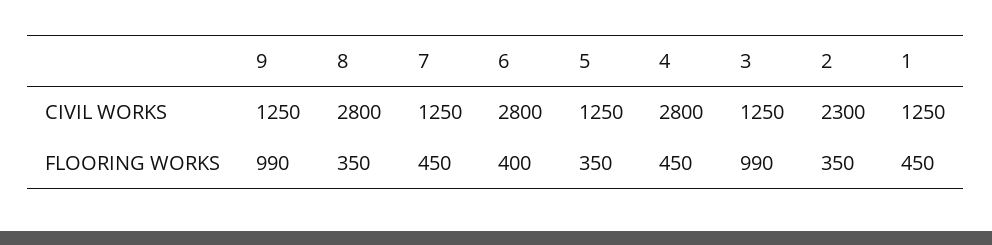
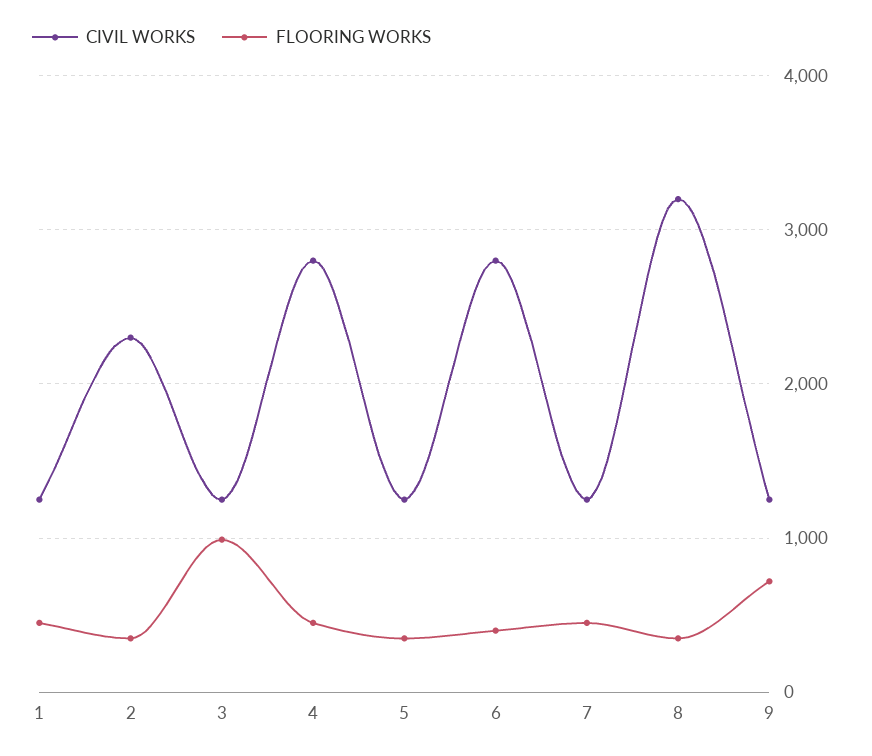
  {
    "CIVIL WORKS": {
      "9": 1250,
-     "8": 2800,
+     "8": 3200,
      "7": 1250,
      "6": 2800,
      "5": 1250,
      "4": 2800,
      "3": 1250,
      "2": 2300,
      "1": 1250
    },
    "FLOORING WORKS": {
-     "9": 990,
+     "9": 700,
      "8": 350,
      "7": 450,
      "6": 400,
      "5": 350,
      "4": 450,
      "3": 990,
      "2": 350,
      "1": 450
    }
  }

